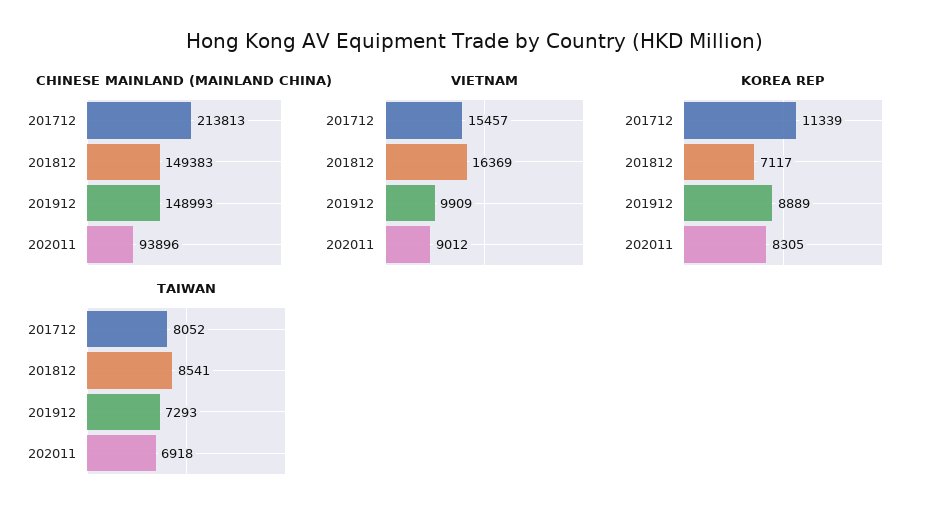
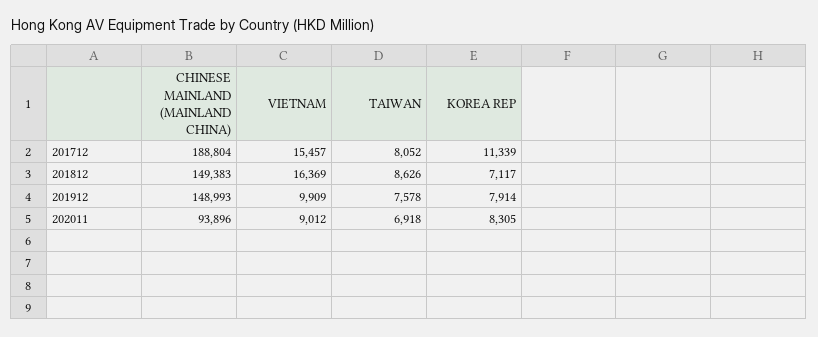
  {
    "CHINESE MAINLAND (MAINLAND CHINA)": {
-     "201712": 213813,
+     "201712": 188804,
      "201812": 149383,
      "201912": 148993,
      "202011": 93896
    },
    "VIETNAM": {
      "201712": 15457,
      "201812": 16369,
      "201912": 9909,
      "202011": 9012
    },
    "KOREA REP": {
      "201712": 11339,
      "201812": 7117,
-     "201912": 8889,
+     "201912": 7914,
      "202011": 8305
    },
    "TAIWAN": {
      "201712": 8052,
-     "201812": 8541,
+     "201812": 8626,
-     "201912": 7293,
+     "201912": 7578,
      "202011": 6918
    }
  }

